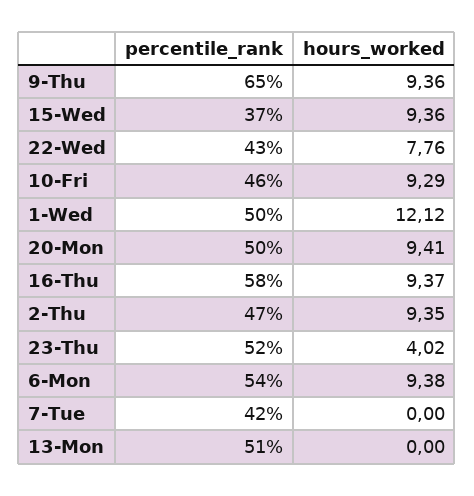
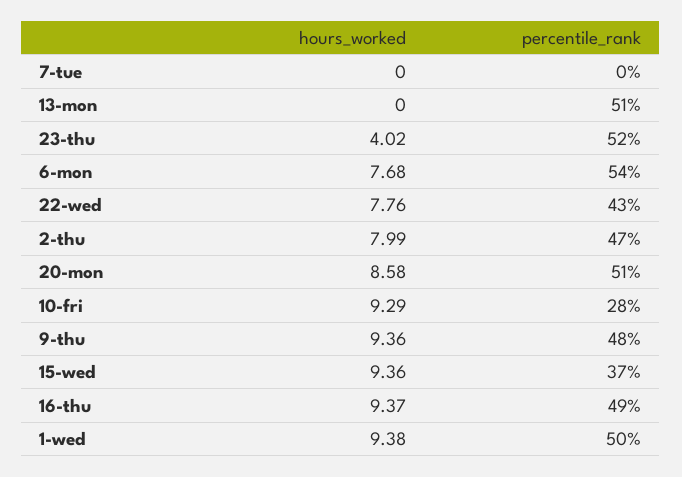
  {
    "percentile_rank": {
-     "9-Thu": 65,
+     "9-Thu": 48,
      "15-Wed": 37,
      "22-Wed": 43,
-     "10-Fri": 46,
+     "10-Fri": 28,
      "1-Wed": 50,
-     "20-Mon": 50,
+     "20-Mon": 51,
-     "16-Thu": 58,
+     "16-Thu": 49,
      "2-Thu": 47,
      "23-Thu": 52,
      "6-Mon": 54,
-     "7-Tue": 42,
+     "7-Tue": 0,
      "13-Mon": 51
    },
    "hours_worked": {
      "9-Thu": 9.36,
      "15-Wed": 9.36,
      "22-Wed": 7.76,
      "10-Fri": 9.29,
-     "1-Wed": 12.12,
+     "1-Wed": 9.38,
-     "20-Mon": 9.41,
+     "20-Mon": 8.58,
      "16-Thu": 9.37,
-     "2-Thu": 9.35,
+     "2-Thu": 7.99,
      "23-Thu": 4.02,
-     "6-Mon": 9.38,
+     "6-Mon": 7.68,
      "7-Tue": 0,
      "13-Mon": 0
    }
  }

